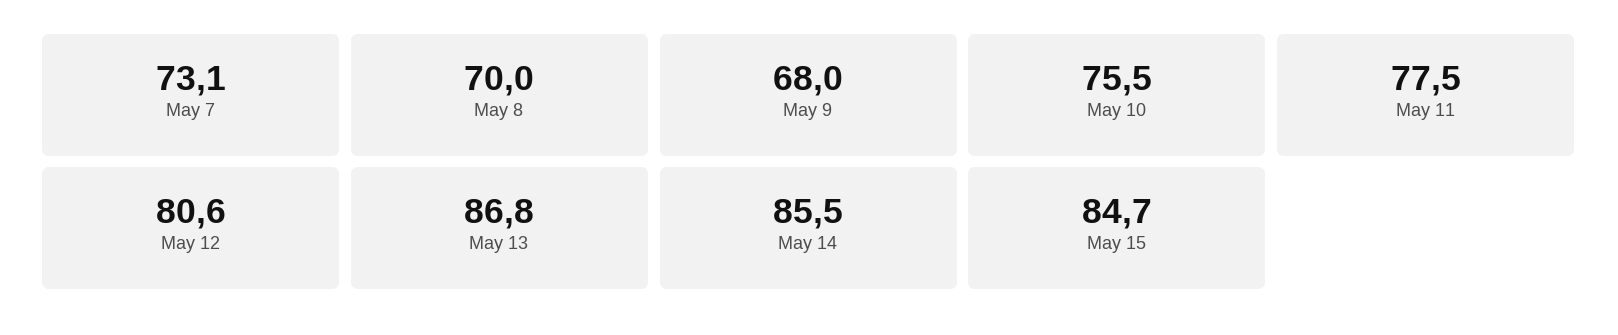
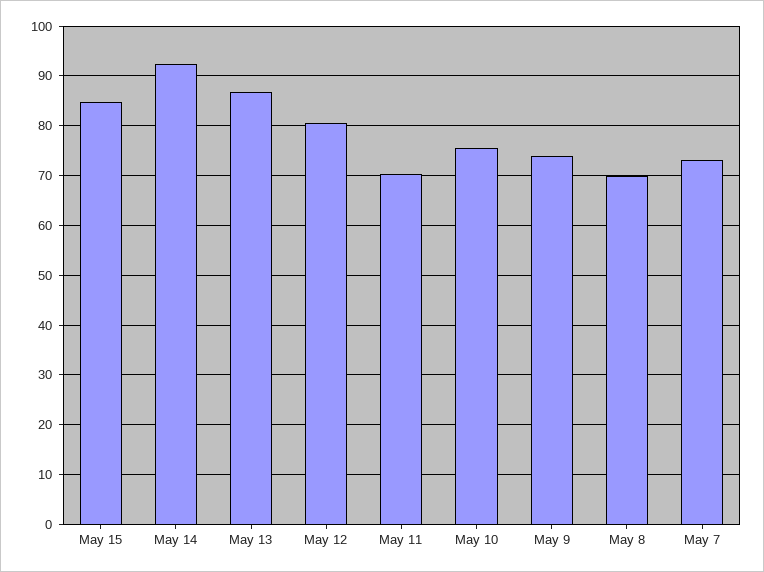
  {
    "May 7": 73.1,
    "May 8": 70,
-   "May 9": 68,
+   "May 9": 74,
    "May 10": 75.5,
-   "May 11": 77.5,
+   "May 11": 70,
    "May 12": 80.6,
    "May 13": 86.8,
-   "May 14": 85.5,
+   "May 14": 92,
    "May 15": 84.7
  }

